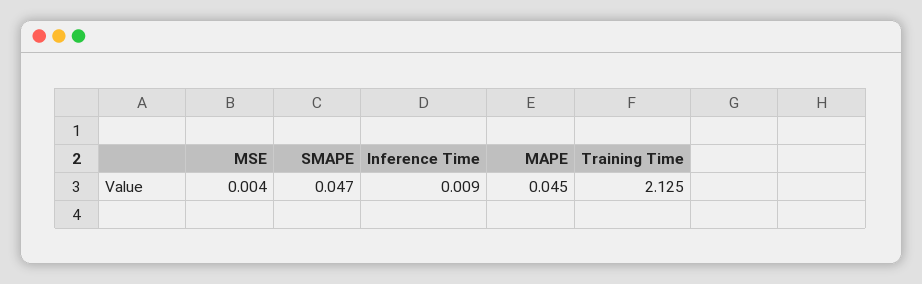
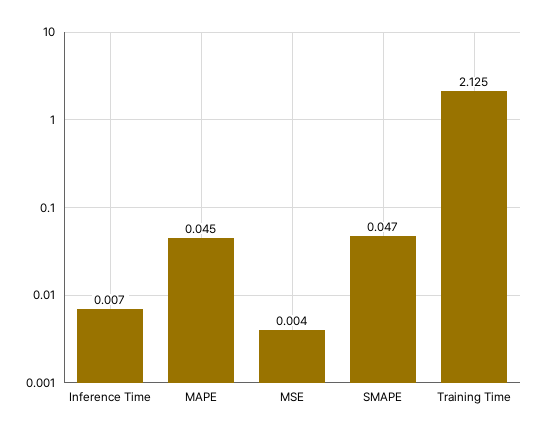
  {
    "MSE": 0.004,
    "SMAPE": 0.047,
-   "Inference Time": 0.009,
+   "Inference Time": 0.007,
    "MAPE": 0.045,
    "Training Time": 2.125
  }

